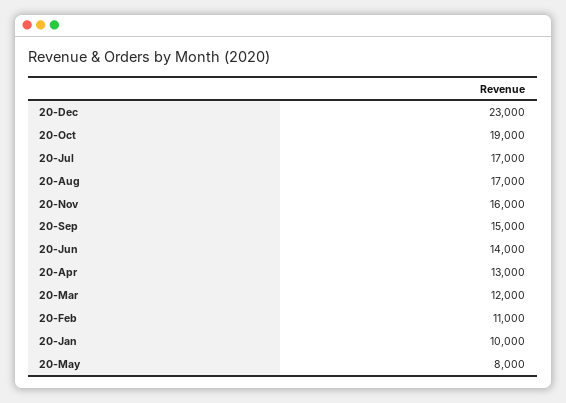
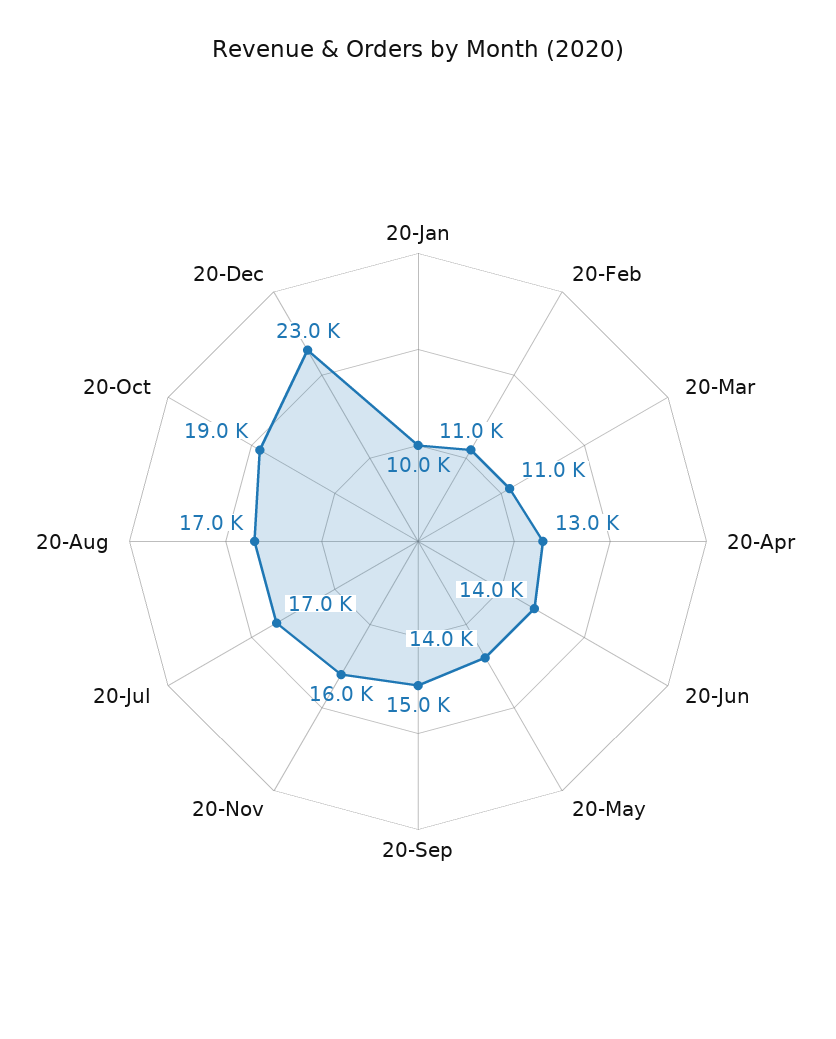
  {
    "20-Dec": 23000,
    "20-Oct": 19000,
    "20-Jul": 17000,
    "20-Aug": 17000,
    "20-Nov": 16000,
    "20-Sep": 15000,
    "20-Jun": 14000,
    "20-Apr": 13000,
-   "20-Mar": 12000,
+   "20-Mar": 11000,
    "20-Feb": 11000,
    "20-Jan": 10000,
-   "20-May": 8000
+   "20-May": 14000
  }

